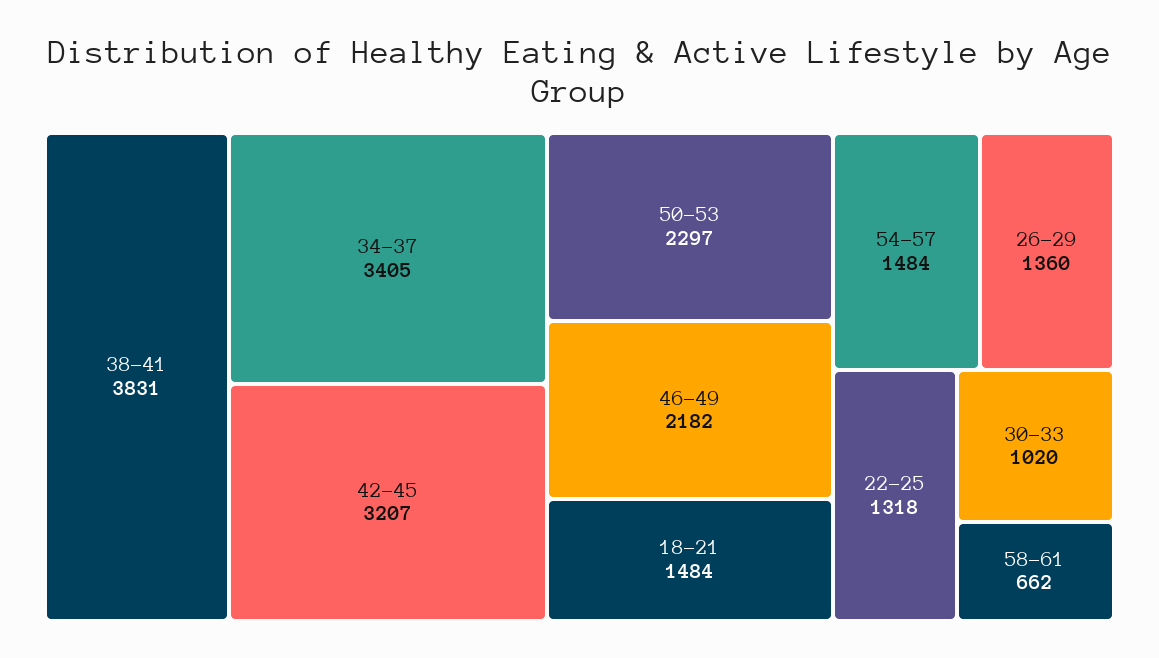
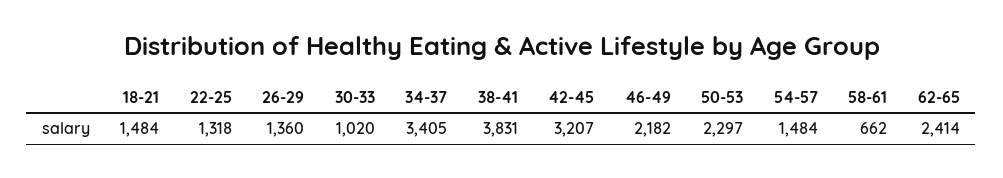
  {
    "38-41": 3831,
    "34-37": 3405,
    "42-45": 3207,
    "50-53": 2297,
    "46-49": 2182,
    "18-21": 1484,
    "54-57": 1484,
    "26-29": 1360,
    "22-25": 1318,
    "30-33": 1020,
-   "58-61": 662
+   "58-61": 662,
+   "62-65": 2414
  }

